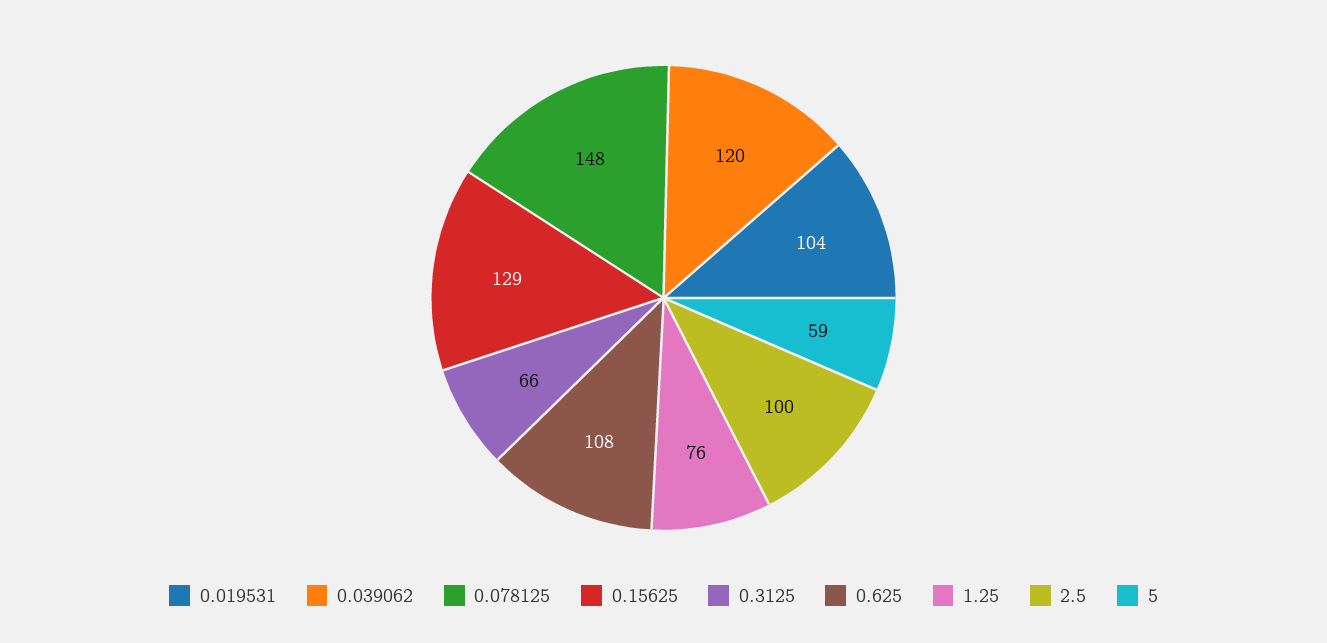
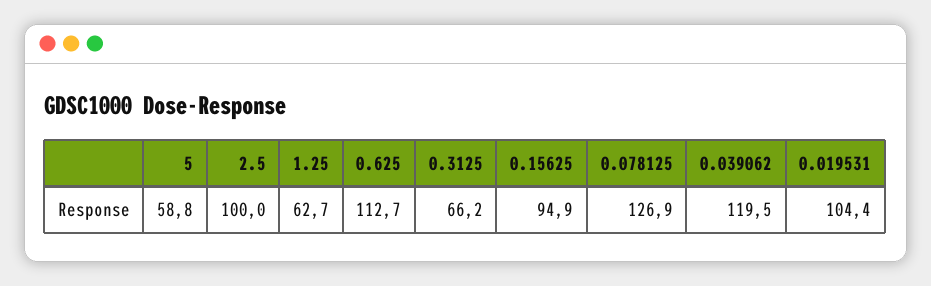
  {
    "0.019531": 104.4,
    "0.039062": 119.5,
-   "0.078125": 148,
+   "0.078125": 126.9,
-   "0.15625": 129,
+   "0.15625": 94.9,
    "0.3125": 66.2,
-   "0.625": 108,
+   "0.625": 112.7,
-   "1.25": 76,
+   "1.25": 62.7,
    "2.5": 100,
    "5": 58.8
  }

